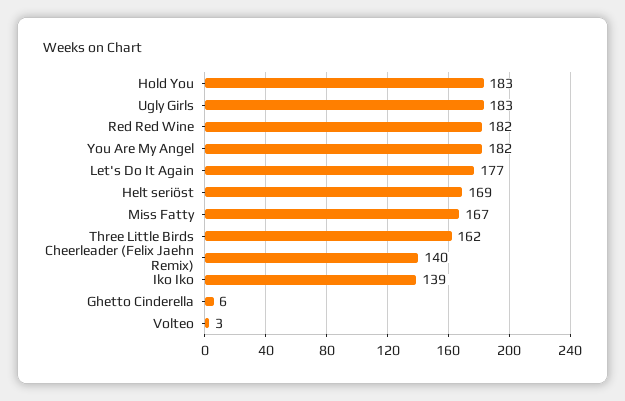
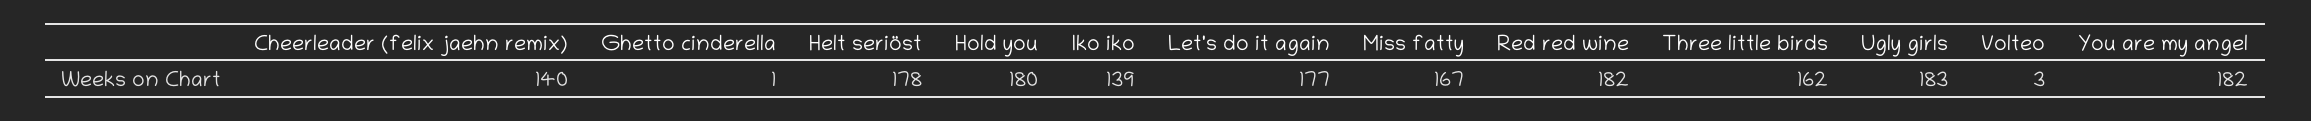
  {
-   "Hold You": 183,
+   "Hold You": 180,
    "Ugly Girls": 183,
    "Red Red Wine": 182,
    "You Are My Angel": 182,
    "Let's Do It Again": 177,
-   "Helt seriöst": 169,
+   "Helt seriöst": 178,
    "Miss Fatty": 167,
    "Three Little Birds": 162,
    "Cheerleader (Felix Jaehn Remix)": 140,
    "Iko Iko": 139,
-   "Ghetto Cinderella": 6,
+   "Ghetto Cinderella": 1,
    "Volteo": 3
  }

